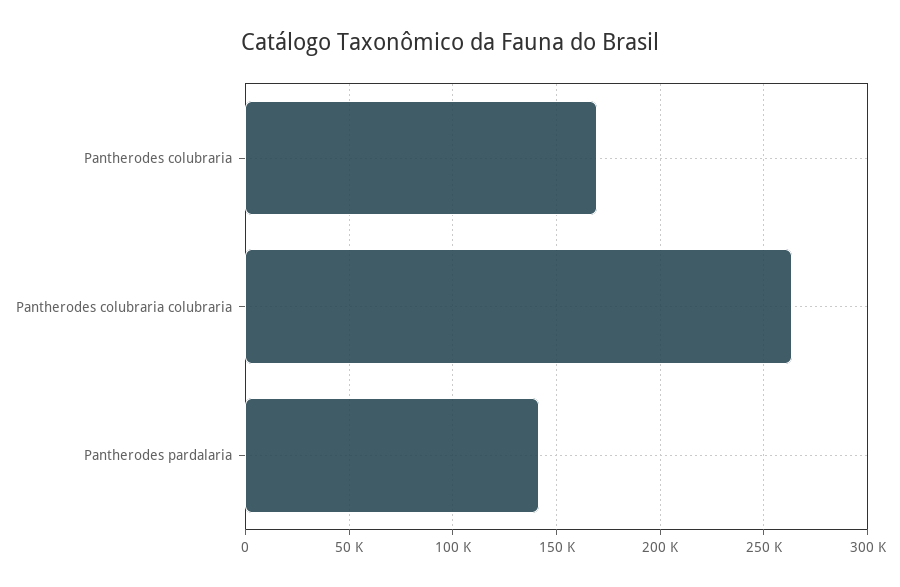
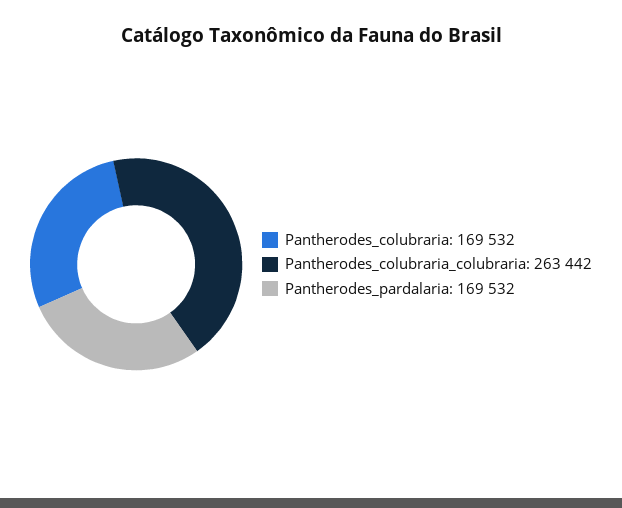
  {
    "Pantherodes colubraria": 169532,
    "Pantherodes colubraria colubraria": 263442,
-   "Pantherodes pardalaria": 140000
+   "Pantherodes pardalaria": 169532
  }

